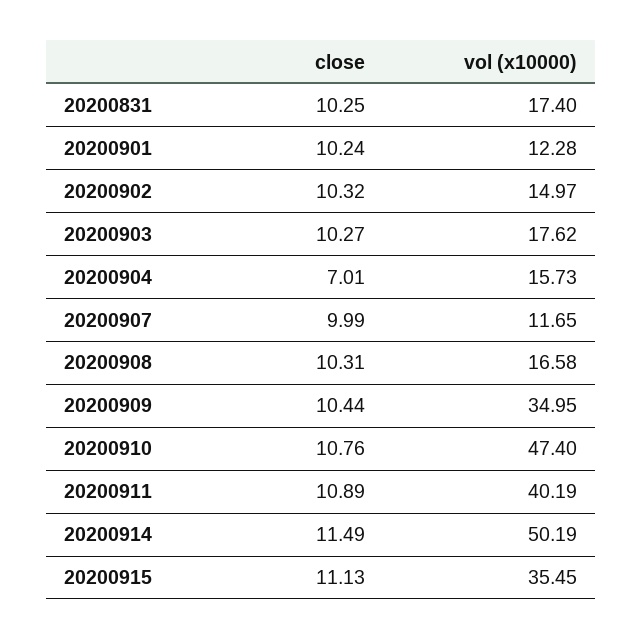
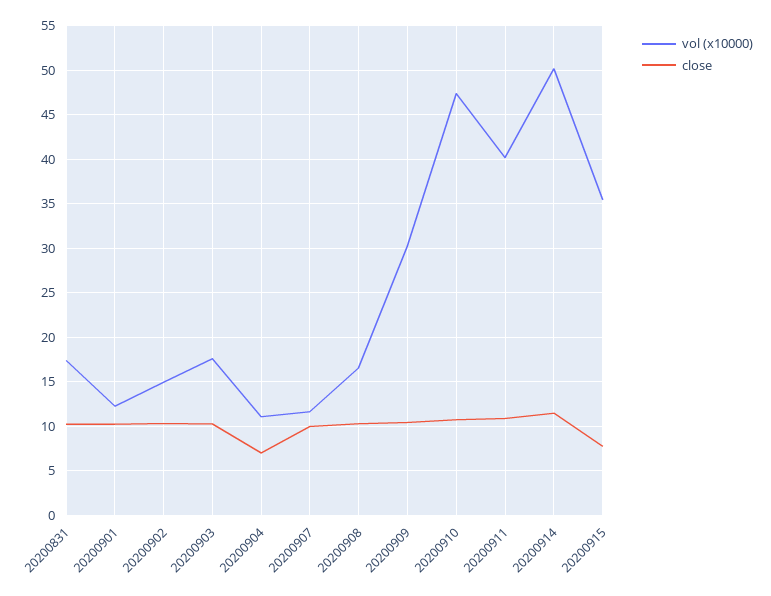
  {
    "close": {
      "20200831": 10.25,
      "20200901": 10.24,
      "20200902": 10.32,
      "20200903": 10.27,
      "20200904": 7.01,
      "20200907": 9.99,
      "20200908": 10.31,
      "20200909": 10.44,
      "20200910": 10.76,
      "20200911": 10.89,
      "20200914": 11.49,
-     "20200915": 11.13
+     "20200915": 8
    },
    "vol (x10000)": {
      "20200831": 17.4,
      "20200901": 12.28,
      "20200902": 14.97,
      "20200903": 17.62,
-     "20200904": 15.73,
+     "20200904": 11,
      "20200907": 11.65,
      "20200908": 16.58,
-     "20200909": 34.95,
+     "20200909": 30,
      "20200910": 47.4,
      "20200911": 40.19,
      "20200914": 50.19,
      "20200915": 35.45
    }
  }

